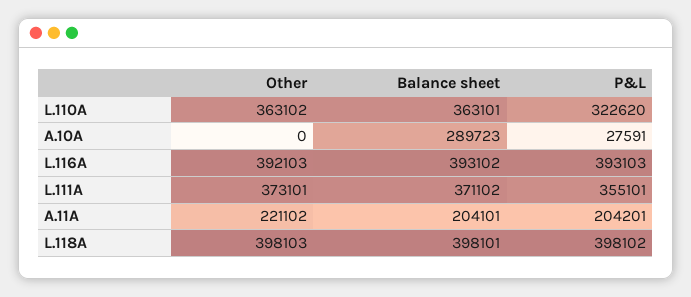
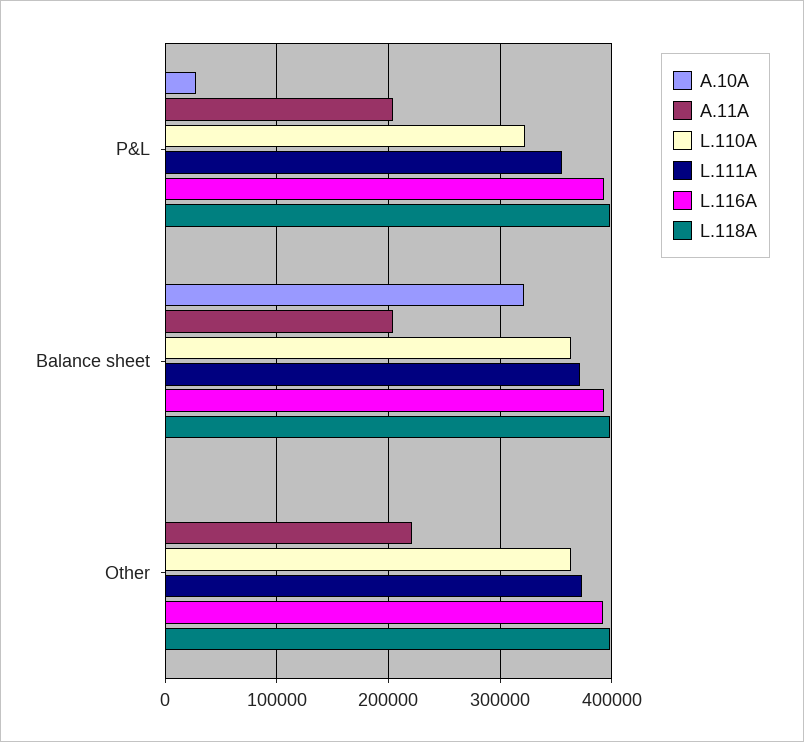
  {
    "L.110A": {
      "Other": 363102,
      "Balance sheet": 363101,
      "P&L": 322620
    },
    "A.10A": {
      "Other": 0,
-     "Balance sheet": 289723,
+     "Balance sheet": 320000,
      "P&L": 27591
    },
    "L.116A": {
      "Other": 392103,
      "Balance sheet": 393102,
      "P&L": 393103
    },
    "L.111A": {
      "Other": 373101,
      "Balance sheet": 371102,
      "P&L": 355101
    },
    "A.11A": {
      "Other": 221102,
      "Balance sheet": 204101,
      "P&L": 204201
    },
    "L.118A": {
      "Other": 398103,
      "Balance sheet": 398101,
      "P&L": 398102
    }
  }

